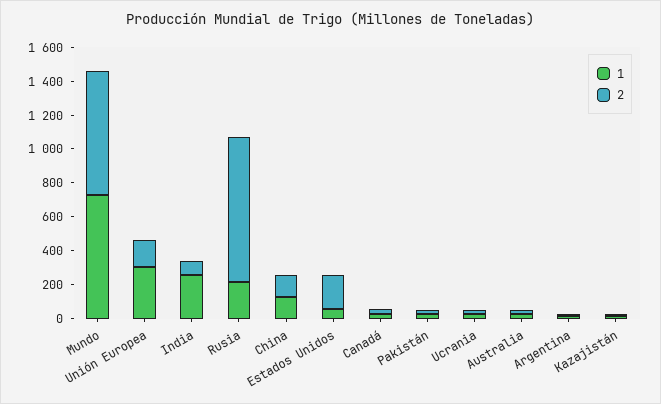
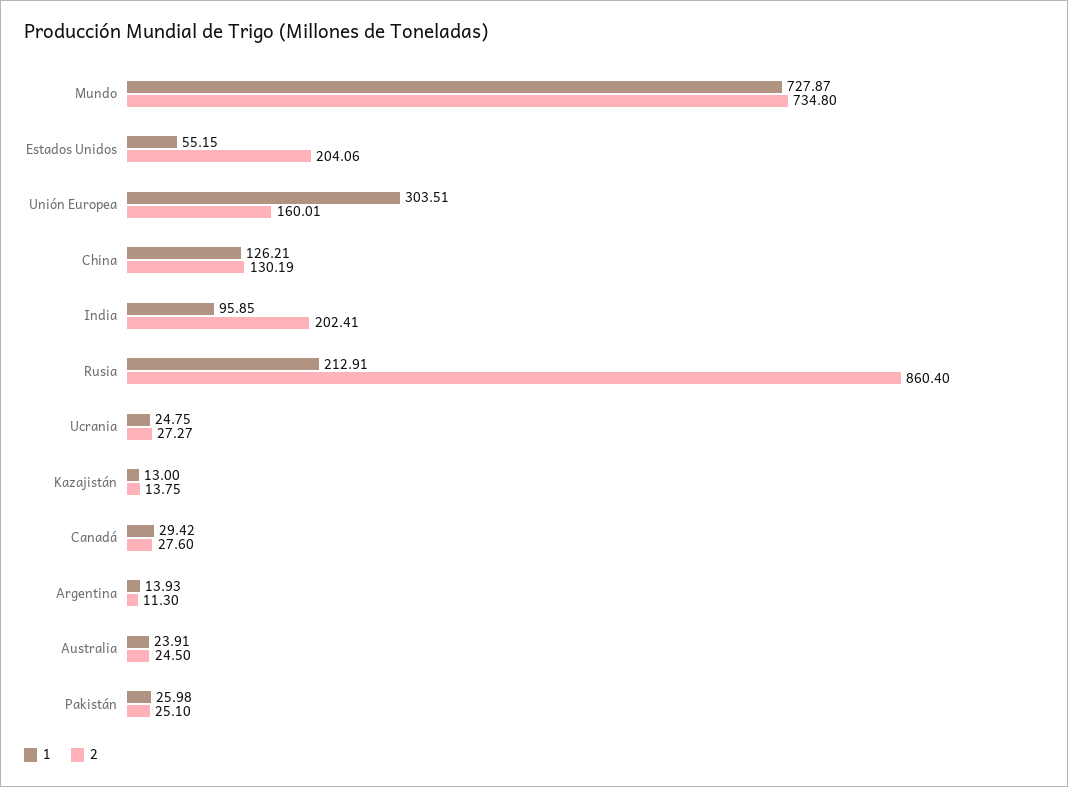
  {
    "1": {
      "Mundo": 727.87,
      "Unión Europea": 303.51,
-     "India": 250,
+     "India": 95.85,
      "Rusia": 212.91,
      "China": 126.21,
      "Estados Unidos": 55.15,
      "Canadá": 29.42,
      "Pakistán": 25.98,
      "Ucrania": 24.75,
      "Australia": 23.91,
      "Argentina": 13.93,
      "Kazajistán": 13
    },
    "2": {
      "Mundo": 734.8,
      "Unión Europea": 160.01,
-     "India": 100,
+     "India": 202.41,
      "Rusia": 860.4,
      "China": 130.19,
      "Estados Unidos": 204.06,
      "Canadá": 27.6,
      "Pakistán": 25.1,
      "Ucrania": 27.27,
      "Australia": 24.5,
      "Argentina": 11.3,
      "Kazajistán": 13.75
    }
  }

